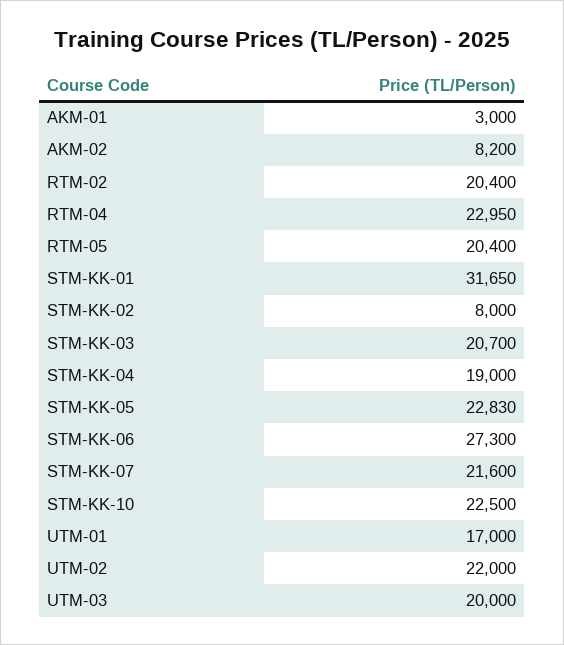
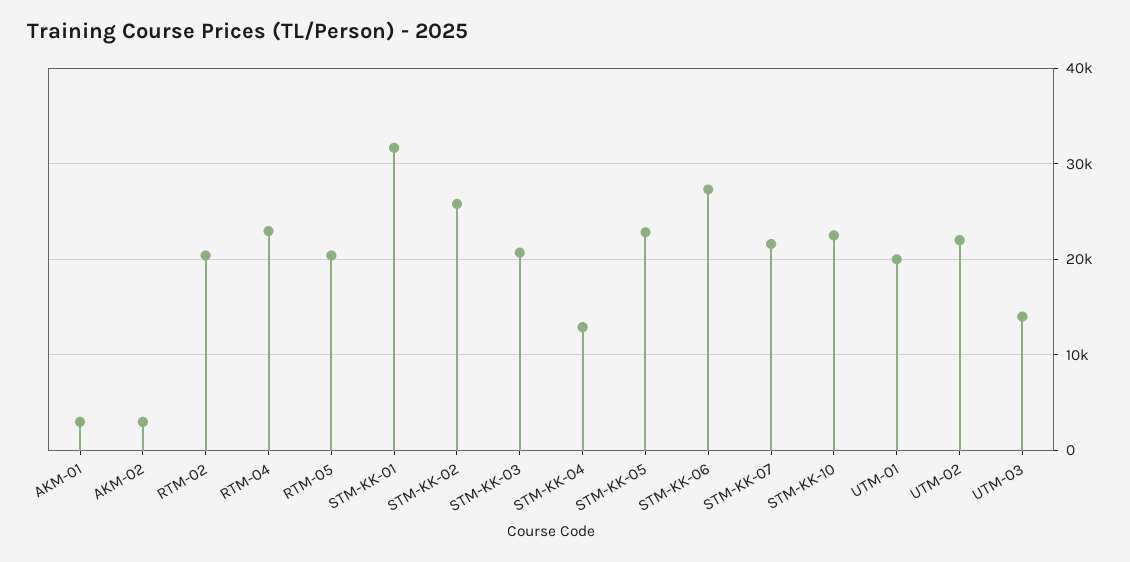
  {
    "AKM-01": 3000,
-   "AKM-02": 8200,
+   "AKM-02": 3000,
    "RTM-02": 20400,
    "RTM-04": 22950,
    "RTM-05": 20400,
    "STM-KK-01": 31650,
-   "STM-KK-02": 8000,
+   "STM-KK-02": 26000,
    "STM-KK-03": 20700,
-   "STM-KK-04": 19000,
+   "STM-KK-04": 13000,
    "STM-KK-05": 22830,
    "STM-KK-06": 27300,
    "STM-KK-07": 21600,
    "STM-KK-10": 22500,
-   "UTM-01": 17000,
+   "UTM-01": 20000,
    "UTM-02": 22000,
-   "UTM-03": 20000
+   "UTM-03": 14000
  }

